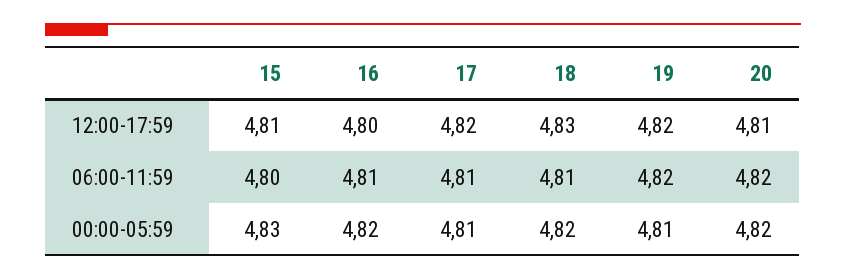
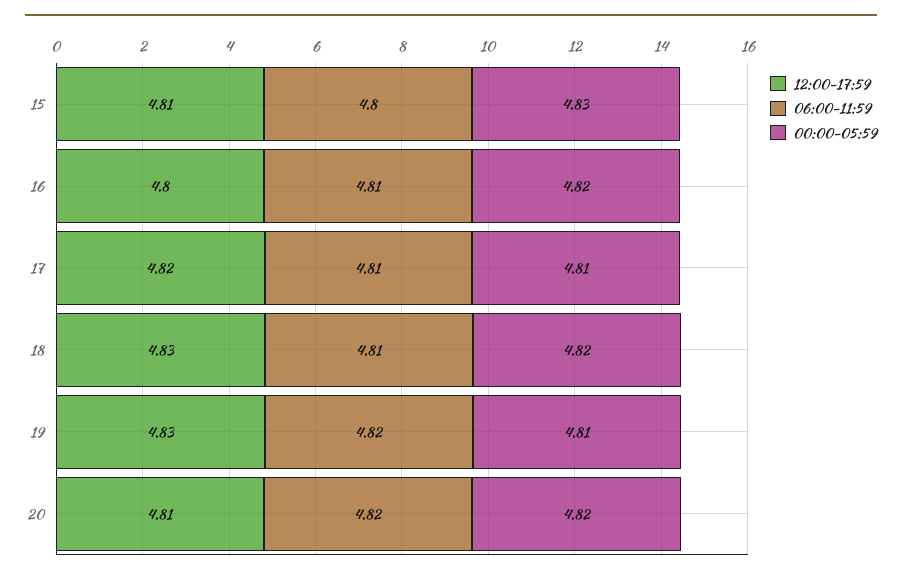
  {
    "12:00-17:59": {
      "15": 4.81,
      "16": 4.8,
      "17": 4.82,
      "18": 4.83,
-     "19": 4.82,
+     "19": 4.83,
      "20": 4.81
    },
    "06:00-11:59": {
      "15": 4.8,
      "16": 4.81,
      "17": 4.81,
      "18": 4.81,
      "19": 4.82,
      "20": 4.82
    },
    "00:00-05:59": {
      "15": 4.83,
      "16": 4.82,
      "17": 4.81,
      "18": 4.82,
      "19": 4.81,
      "20": 4.82
    }
  }

